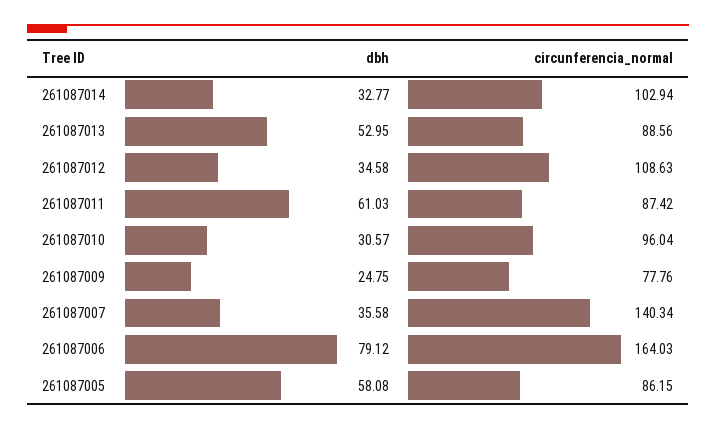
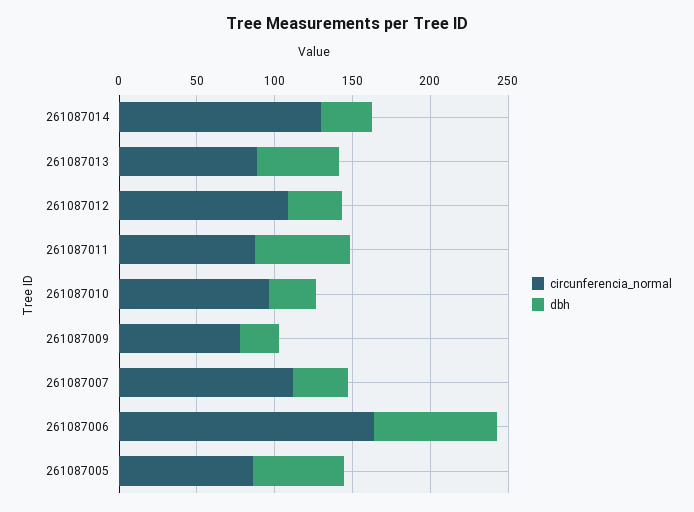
  {
    "dbh": {
      "261087014": 32.77,
      "261087013": 52.95,
      "261087012": 34.58,
      "261087011": 61.03,
      "261087010": 30.57,
      "261087009": 24.75,
      "261087007": 35.58,
      "261087006": 79.12,
      "261087005": 58.08
    },
    "circunferencia_normal": {
-     "261087014": 102.94,
+     "261087014": 130,
      "261087013": 88.56,
      "261087012": 108.63,
      "261087011": 87.42,
      "261087010": 96.04,
      "261087009": 77.76,
-     "261087007": 140.34,
+     "261087007": 110,
      "261087006": 164.03,
      "261087005": 86.15
    }
  }

